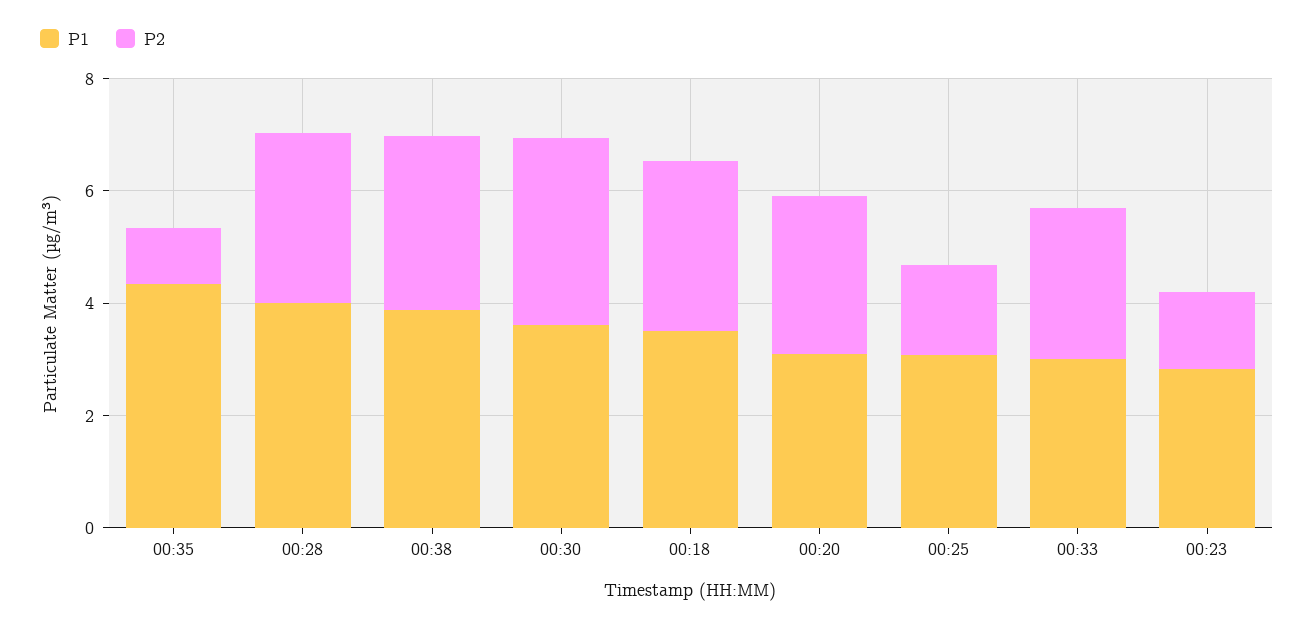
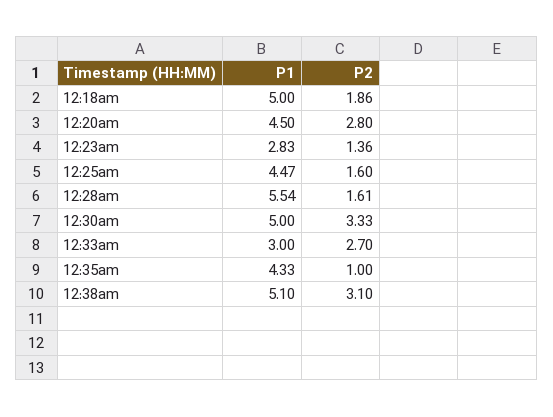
  {
    "P1": {
      "00:35": 4.33,
-     "00:28": 4,
+     "00:28": 5.54,
-     "00:38": 4,
+     "00:38": 5.1,
-     "00:30": 3.5,
+     "00:30": 5,
-     "00:18": 3.5,
+     "00:18": 5,
-     "00:20": 3,
+     "00:20": 4.5,
-     "00:25": 3,
+     "00:25": 4.47,
      "00:33": 3,
      "00:23": 2.83
    },
    "P2": {
      "00:35": 1,
-     "00:28": 3,
+     "00:28": 1.61,
      "00:38": 3.1,
      "00:30": 3.33,
-     "00:18": 3,
+     "00:18": 1.86,
      "00:20": 2.8,
      "00:25": 1.6,
      "00:33": 2.7,
      "00:23": 1.36
    }
  }

